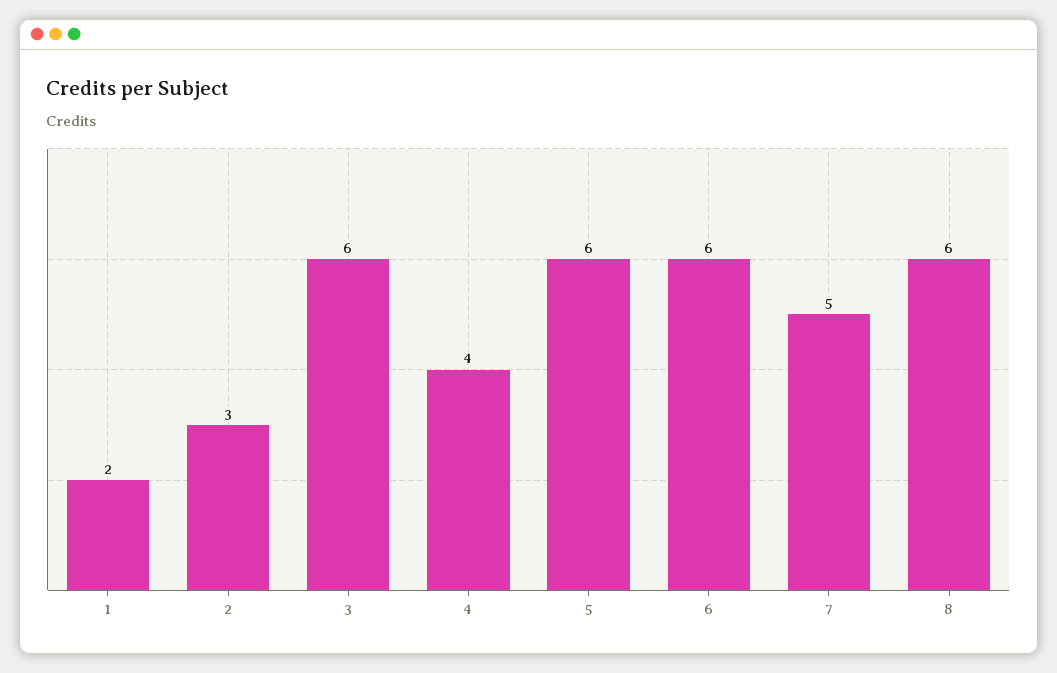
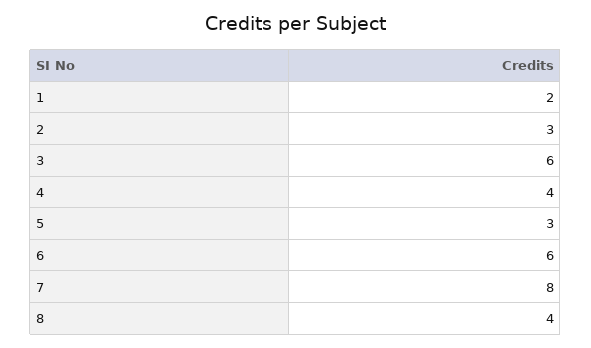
  {
    "1": 2,
    "2": 3,
    "3": 6,
    "4": 4,
-   "5": 6,
+   "5": 3,
    "6": 6,
-   "7": 5,
+   "7": 8,
-   "8": 6
+   "8": 4
  }

